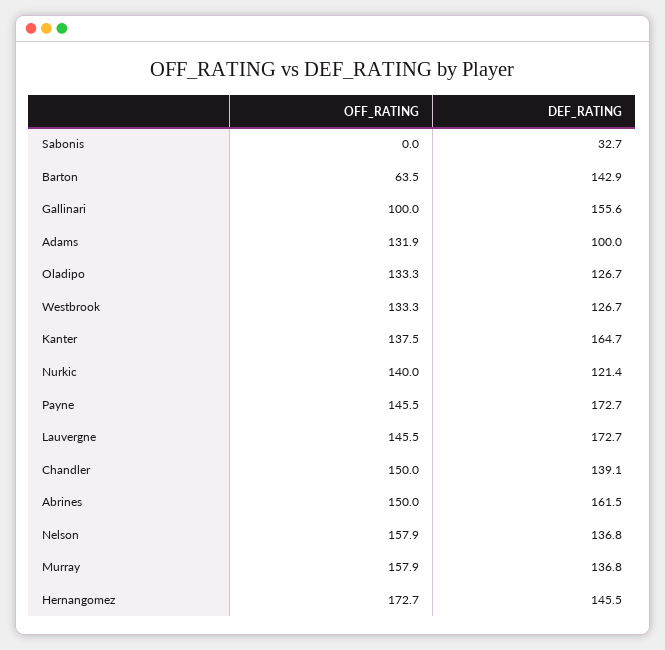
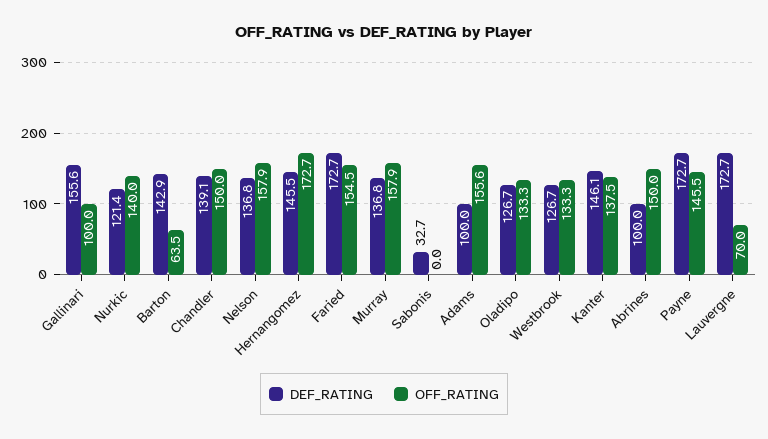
  {
    "OFF_RATING": {
      "Sabonis": 0,
      "Barton": 63.5,
      "Gallinari": 100,
-     "Adams": 131.9,
+     "Adams": 155.6,
      "Oladipo": 133.3,
      "Westbrook": 133.3,
      "Kanter": 137.5,
      "Nurkic": 140,
      "Payne": 145.5,
-     "Lauvergne": 145.5,
+     "Lauvergne": 70,
      "Chandler": 150,
      "Abrines": 150,
      "Nelson": 157.9,
      "Murray": 157.9,
-     "Hernangomez": 172.7
+     "Hernangomez": 172.7,
+     "Faried": 154.5
    },
    "DEF_RATING": {
      "Sabonis": 32.7,
      "Barton": 142.9,
      "Gallinari": 155.6,
      "Adams": 100,
      "Oladipo": 126.7,
      "Westbrook": 126.7,
-     "Kanter": 164.7,
+     "Kanter": 146.1,
      "Nurkic": 121.4,
      "Payne": 172.7,
      "Lauvergne": 172.7,
      "Chandler": 139.1,
-     "Abrines": 161.5,
+     "Abrines": 100,
      "Nelson": 136.8,
      "Murray": 136.8,
-     "Hernangomez": 145.5
+     "Hernangomez": 145.5,
+     "Faried": 172.7
    }
  }

